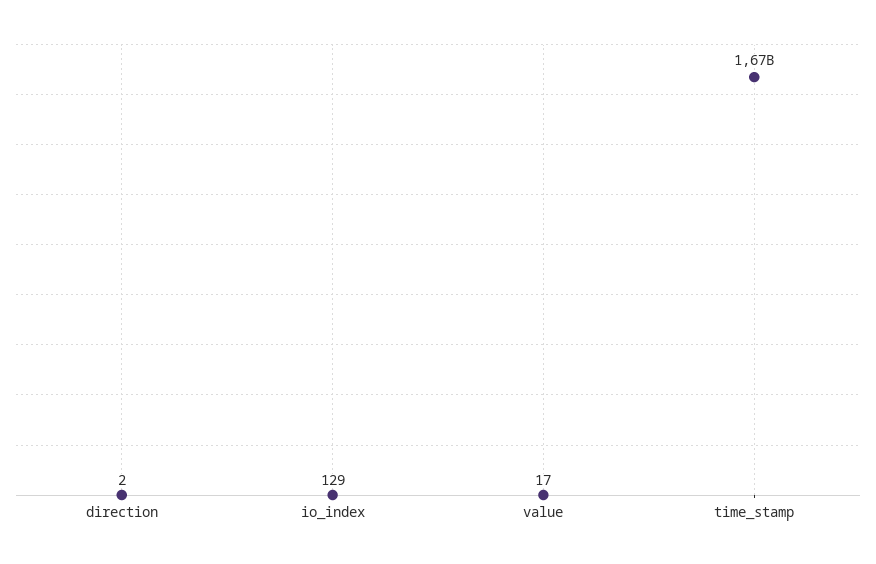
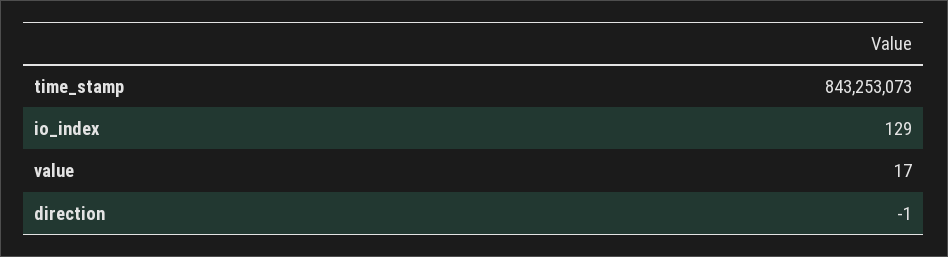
  {
-   "direction": 2,
+   "direction": -1,
    "io_index": 129,
    "value": 17,
-   "time_stamp": 1670000000
+   "time_stamp": 843253073
  }

